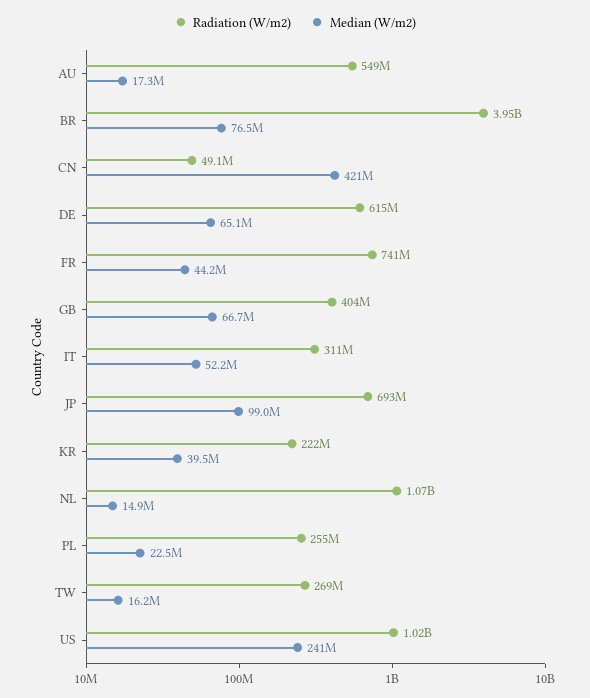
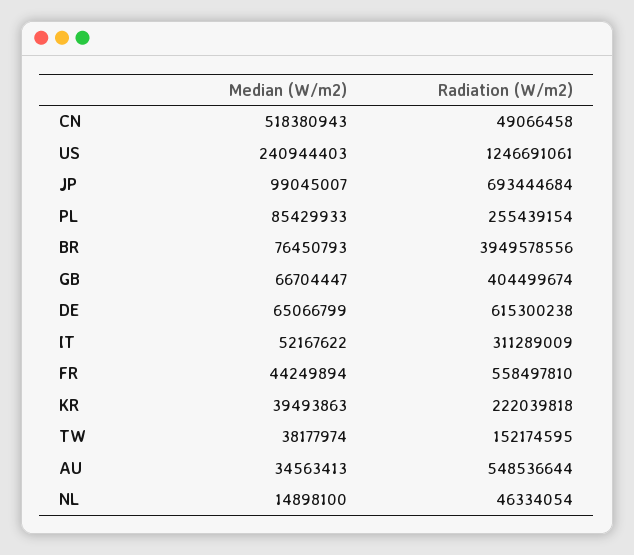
  {
    "Radiation (W/m2)": {
      "AU": 548536644,
      "BR": 3949578556,
      "CN": 49066458,
      "DE": 615300238,
-     "FR": 741000000,
+     "FR": 558497810,
      "GB": 404499674,
      "IT": 311289009,
      "JP": 693444684,
      "KR": 222039818,
-     "NL": 1070000000,
+     "NL": 46334054,
      "PL": 255439154,
-     "TW": 269000000,
+     "TW": 152174595,
-     "US": 1020000000
+     "US": 1246691061
    },
    "Median (W/m2)": {
-     "AU": 17300000,
+     "AU": 34563413,
      "BR": 76450793,
-     "CN": 421000000,
+     "CN": 518380943,
      "DE": 65066799,
      "FR": 44249894,
      "GB": 66704447,
      "IT": 52167622,
      "JP": 99045007,
      "KR": 39493863,
      "NL": 14898100,
-     "PL": 22500000,
+     "PL": 85429933,
-     "TW": 16200000,
+     "TW": 38177974,
      "US": 240944403
    }
  }

